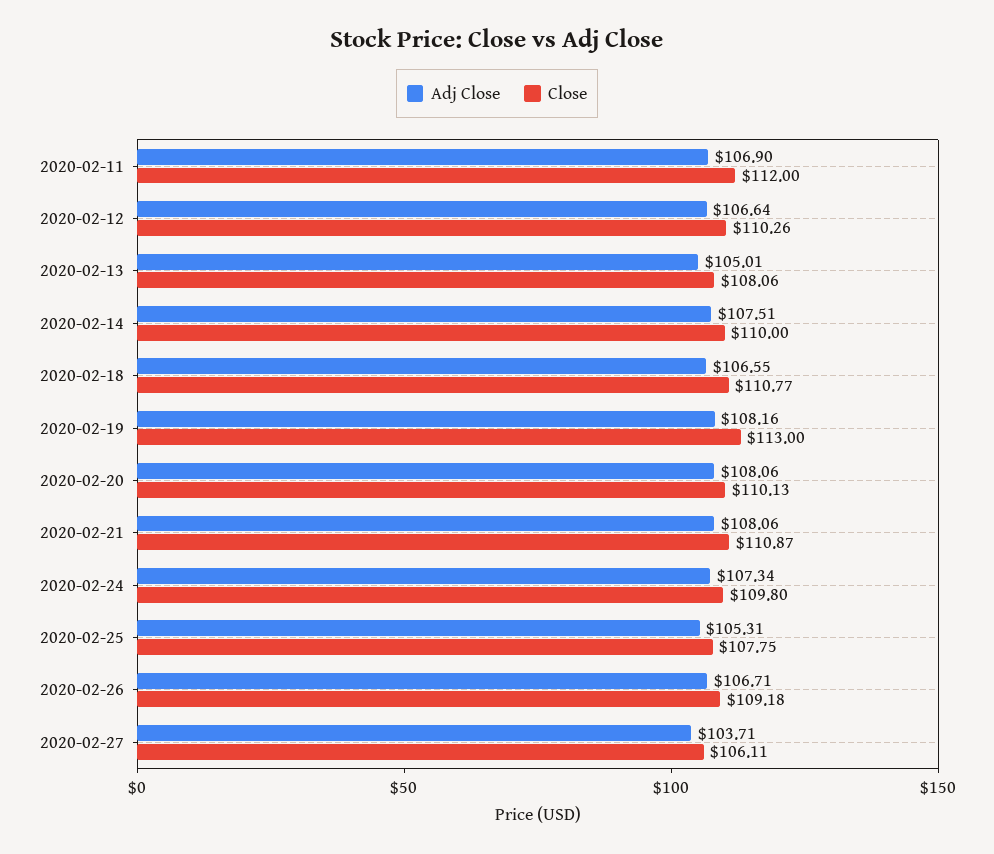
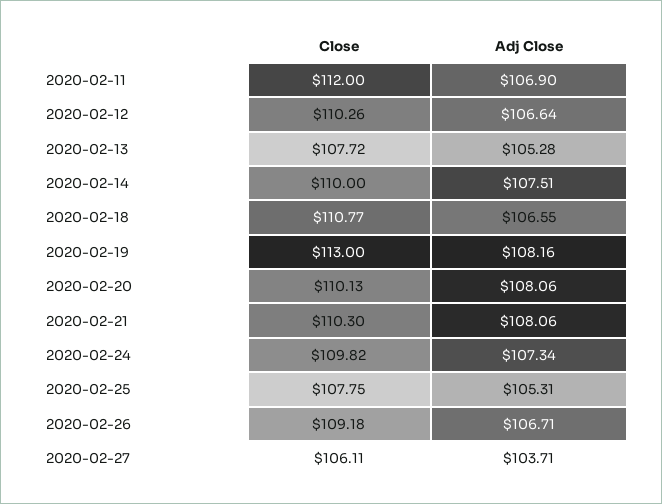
  {
    "Adj Close": {
      "2020-02-11": 106.9,
      "2020-02-12": 106.64,
-     "2020-02-13": 105.01,
+     "2020-02-13": 105.28,
      "2020-02-14": 107.51,
      "2020-02-18": 106.55,
      "2020-02-19": 108.16,
      "2020-02-20": 108.06,
      "2020-02-21": 108.06,
      "2020-02-24": 107.34,
      "2020-02-25": 105.31,
      "2020-02-26": 106.71,
      "2020-02-27": 103.71
    },
    "Close": {
      "2020-02-11": 112,
      "2020-02-12": 110.26,
-     "2020-02-13": 108.06,
+     "2020-02-13": 107.72,
      "2020-02-14": 110,
      "2020-02-18": 110.77,
      "2020-02-19": 113,
      "2020-02-20": 110.13,
-     "2020-02-21": 110.87,
+     "2020-02-21": 110.3,
-     "2020-02-24": 109.8,
+     "2020-02-24": 109.82,
      "2020-02-25": 107.75,
      "2020-02-26": 109.18,
      "2020-02-27": 106.11
    }
  }

